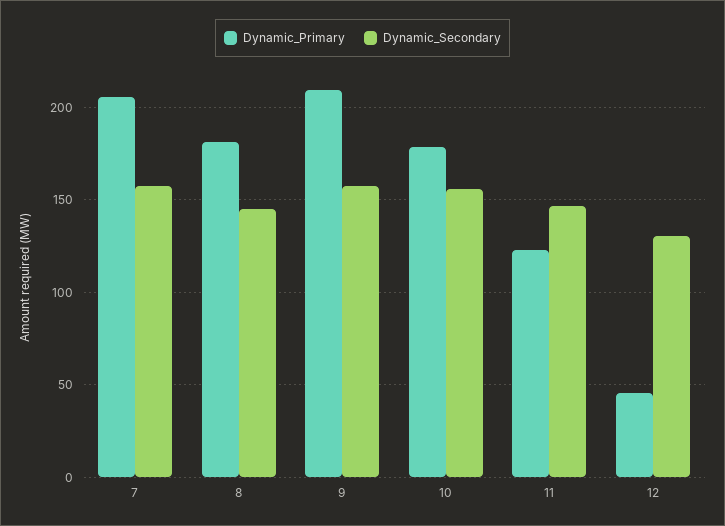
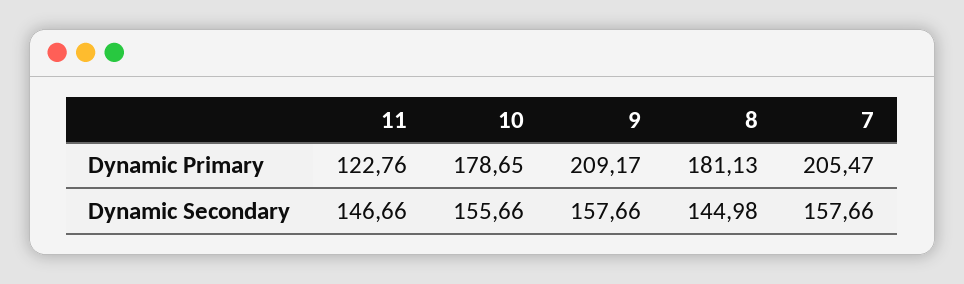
  {
    "Dynamic_Primary": {
      "7": 205.47,
      "8": 181.13,
      "9": 209.17,
      "10": 178.65,
-     "11": 122.76,
+     "11": 122.76
-     "12": 45
    },
    "Dynamic_Secondary": {
      "7": 157.66,
      "8": 144.98,
      "9": 157.66,
      "10": 155.66,
-     "11": 146.66,
+     "11": 146.66
-     "12": 130
    }
  }

